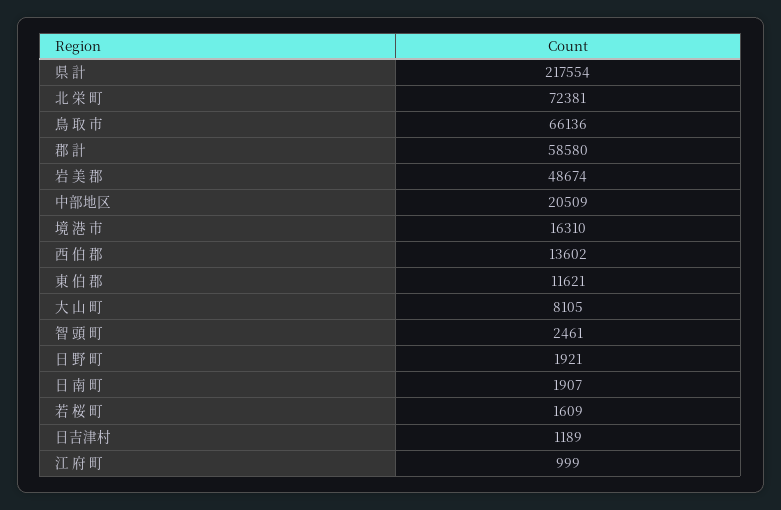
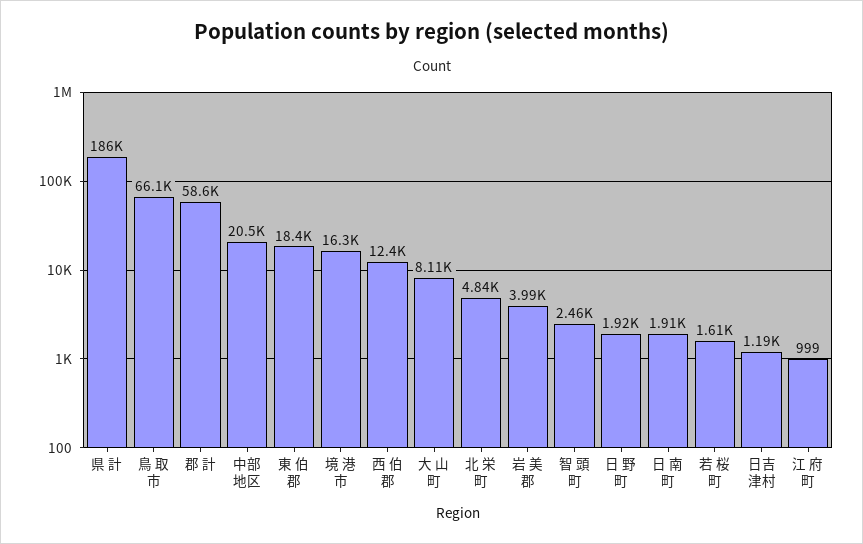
  {
-   "県 計": 217554,
+   "県 計": 186000,
-   "北 栄 町": 72381,
+   "北 栄 町": 4840,
    "鳥 取 市": 66136,
    "郡 計": 58580,
-   "岩 美 郡": 48674,
+   "岩 美 郡": 3990,
    "中部地区": 20509,
    "境 港 市": 16310,
-   "西 伯 郡": 13602,
+   "西 伯 郡": 12400,
-   "東 伯 郡": 11621,
+   "東 伯 郡": 18400,
    "大 山 町": 8105,
    "智 頭 町": 2461,
    "日 野 町": 1921,
    "日 南 町": 1907,
    "若 桜 町": 1609,
    "日吉津村": 1189,
    "江 府 町": 999
  }

